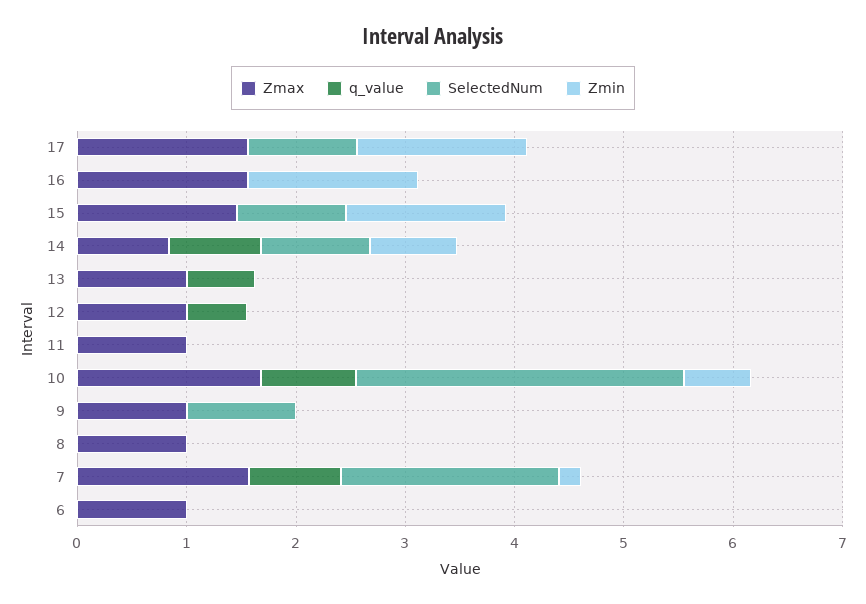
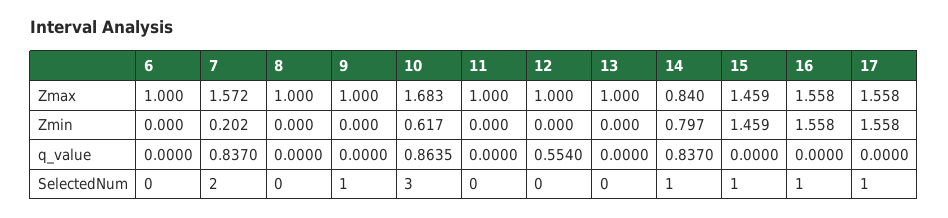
  {
    "Zmax": {
      "17": 1.558,
      "16": 1.558,
      "15": 1.459,
      "14": 0.84,
      "13": 1,
      "12": 1,
      "11": 1,
      "10": 1.683,
      "9": 1,
      "8": 1,
      "7": 1.572,
      "6": 1
    },
    "q_value": {
      "17": 0,
      "16": 0,
      "15": 0,
      "14": 0.837,
-     "13": 0.6,
+     "13": 0,
      "12": 0.554,
      "11": 0,
      "10": 0.8635,
      "9": 0,
      "8": 0,
      "7": 0.837,
      "6": 0
    },
    "SelectedNum": {
      "17": 1,
-     "16": 0,
+     "16": 1,
      "15": 1,
      "14": 1,
      "13": 0,
      "12": 0,
      "11": 0,
      "10": 3,
      "9": 1,
      "8": 0,
      "7": 2,
      "6": 0
    },
    "Zmin": {
      "17": 1.558,
      "16": 1.558,
      "15": 1.459,
      "14": 0.797,
      "13": 0,
      "12": 0,
      "11": 0,
      "10": 0.617,
      "9": 0,
      "8": 0,
      "7": 0.202,
      "6": 0
    }
  }

